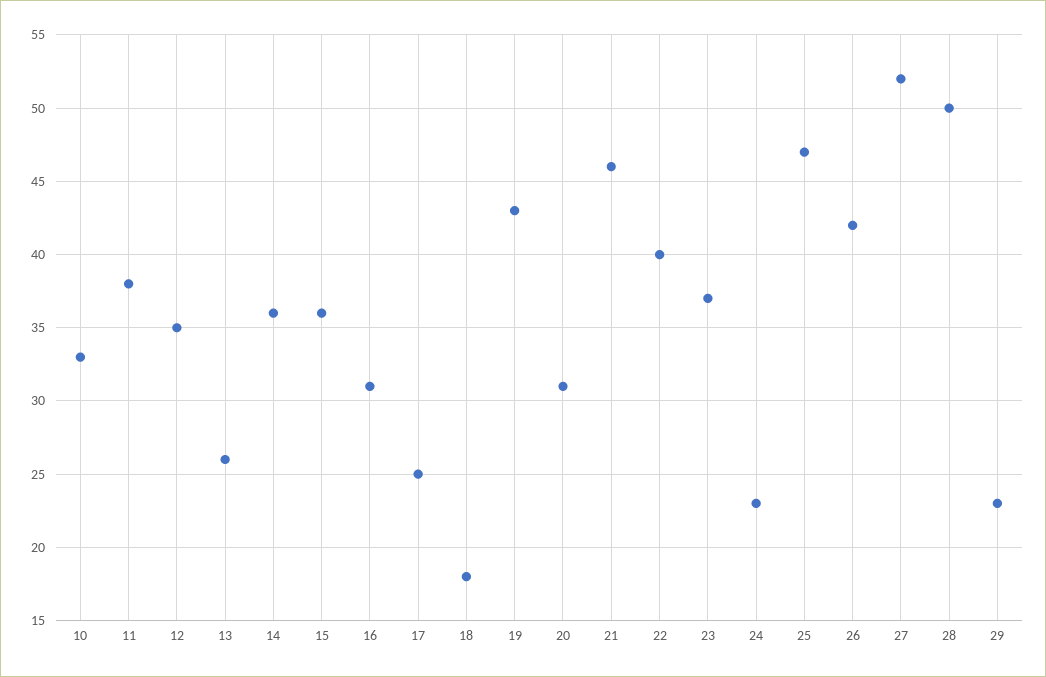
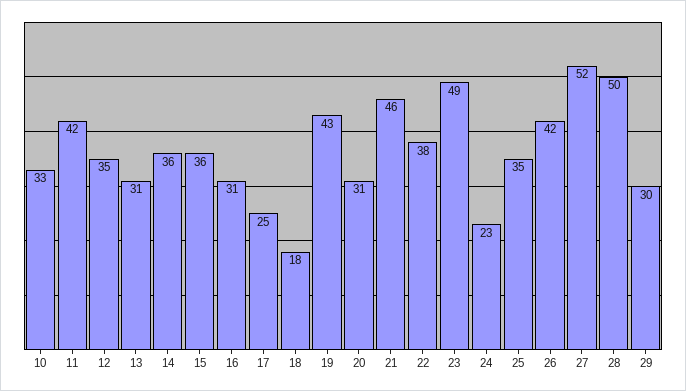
  {
    "10": 33,
-   "11": 38,
+   "11": 42,
    "12": 35,
-   "13": 26,
+   "13": 31,
    "14": 36,
    "15": 36,
    "16": 31,
    "17": 25,
    "18": 18,
    "19": 43,
    "20": 31,
    "21": 46,
-   "22": 40,
+   "22": 38,
-   "23": 37,
+   "23": 49,
    "24": 23,
-   "25": 47,
+   "25": 35,
    "26": 42,
    "27": 52,
    "28": 50,
-   "29": 23
+   "29": 30
  }

